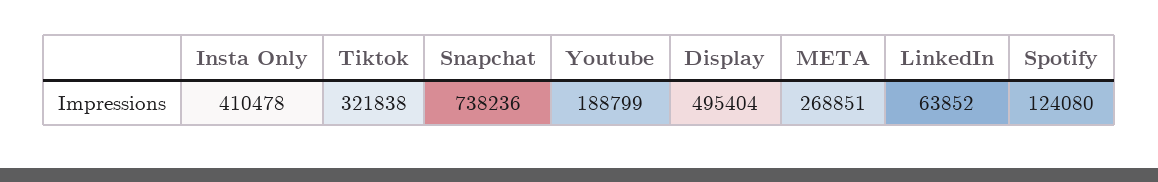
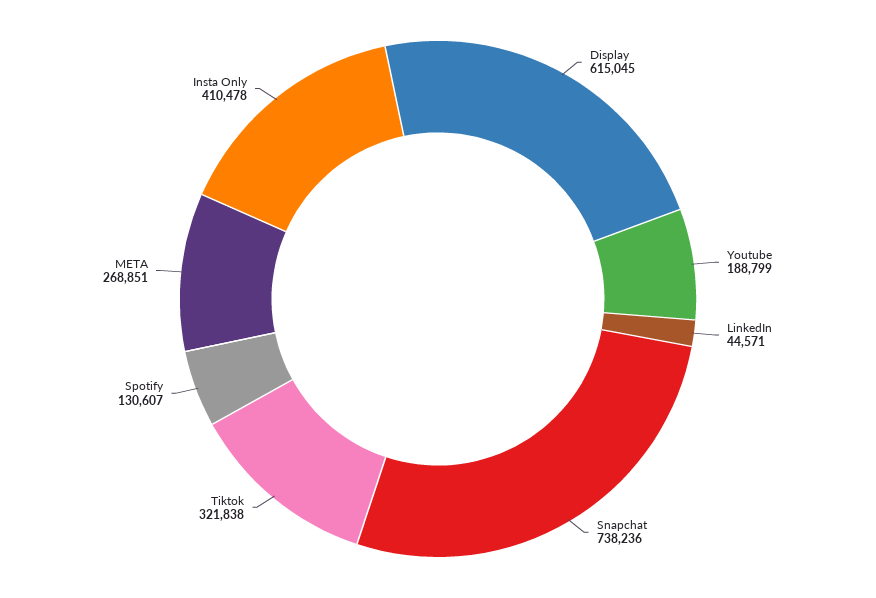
  {
    "Insta Only": 410478,
    "Tiktok": 321838,
    "Snapchat": 738236,
    "Youtube": 188799,
-   "Display": 495404,
+   "Display": 615045,
    "META": 268851,
-   "LinkedIn": 63852,
+   "LinkedIn": 44571,
-   "Spotify": 124080
+   "Spotify": 130607
  }

